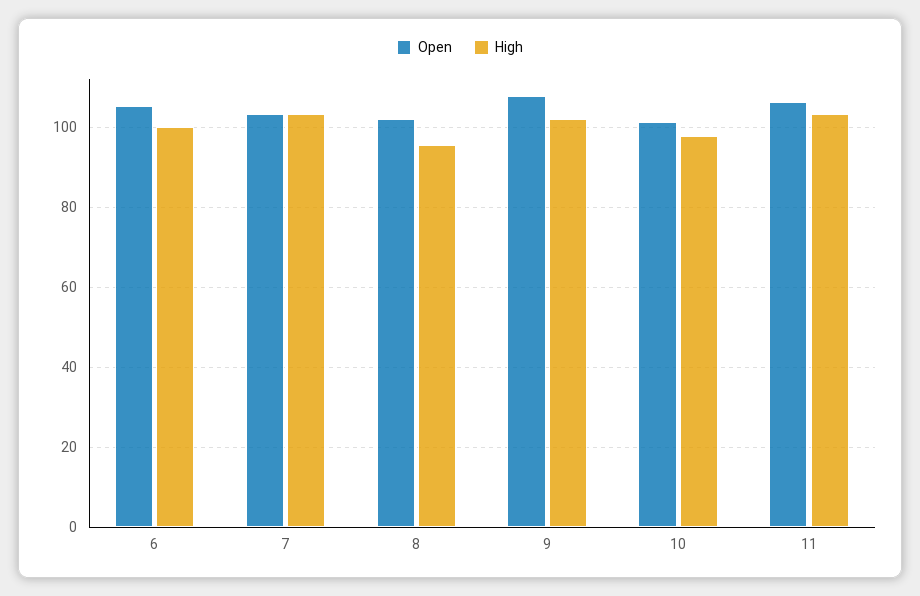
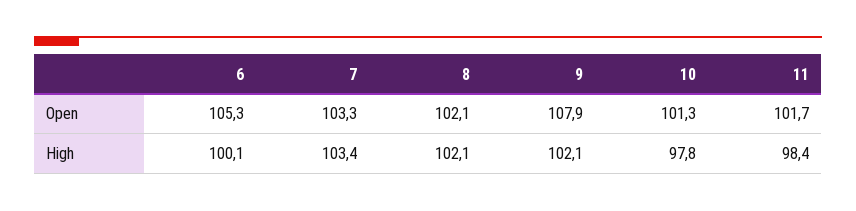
  {
    "Open": {
      "6": 105.3,
      "7": 103.3,
      "8": 102.1,
      "9": 107.9,
      "10": 101.3,
-     "11": 106
+     "11": 101.7
    },
    "High": {
      "6": 100.1,
      "7": 103.4,
-     "8": 96,
+     "8": 102.1,
      "9": 102.1,
      "10": 97.8,
-     "11": 104
+     "11": 98.4
    }
  }

